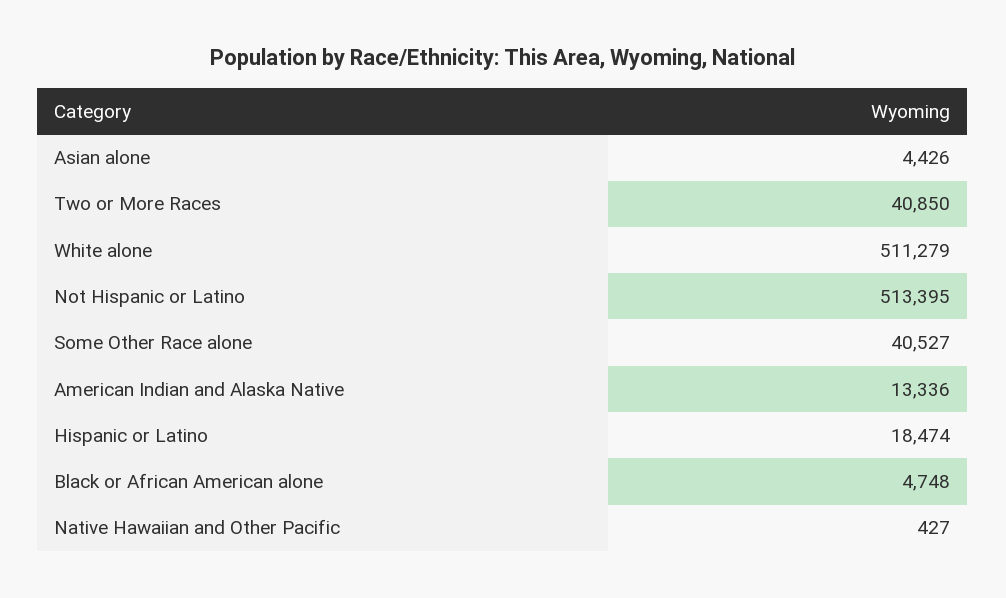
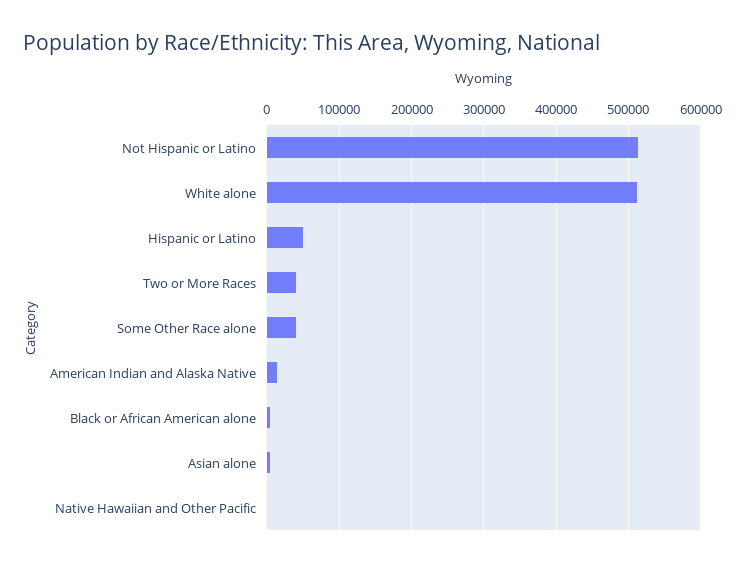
  {
    "Asian alone": 4426,
    "Two or More Races": 40850,
    "White alone": 511279,
    "Not Hispanic or Latino": 513395,
    "Some Other Race alone": 40527,
    "American Indian and Alaska Native": 13336,
-   "Hispanic or Latino": 18474,
+   "Hispanic or Latino": 50000,
    "Black or African American alone": 4748,
    "Native Hawaiian and Other Pacific": 427
  }

